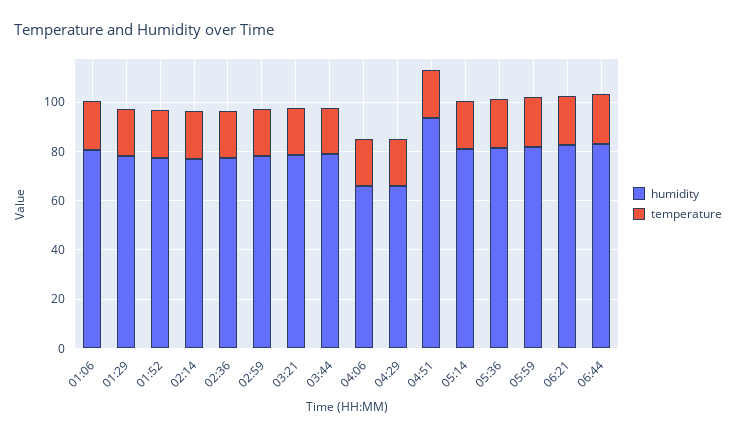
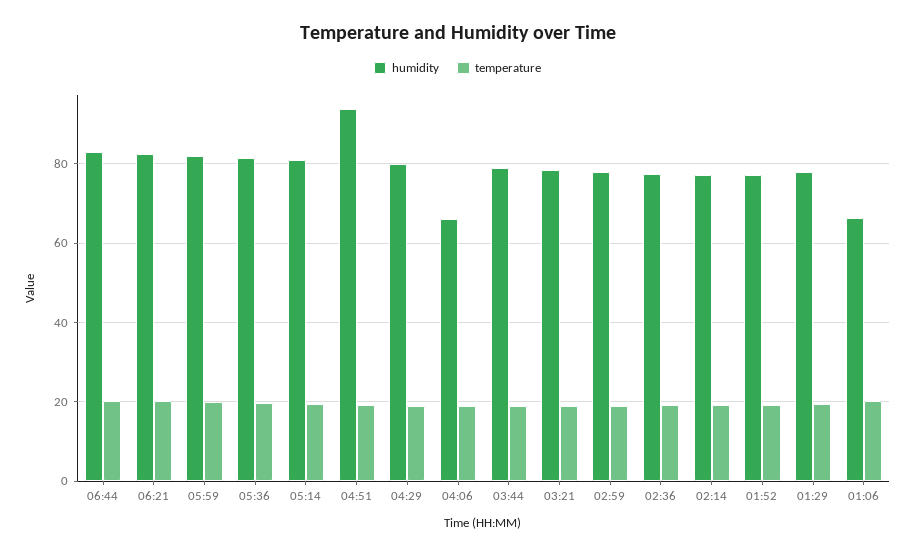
  {
    "humidity": {
-     "01:06": 80,
+     "01:06": 66,
      "01:29": 78,
      "01:52": 78,
      "02:14": 78,
      "02:36": 78,
      "02:59": 78,
      "03:21": 78,
      "03:44": 80,
      "04:06": 66,
-     "04:29": 65,
+     "04:29": 80,
      "04:51": 94,
      "05:14": 82,
      "05:36": 82,
      "05:59": 82,
      "06:21": 82,
      "06:44": 84
    },
    "temperature": {
      "01:06": 20,
      "01:29": 20,
      "01:52": 20,
      "02:14": 20,
      "02:36": 20,
      "02:59": 20,
      "03:21": 18,
      "03:44": 18,
      "04:06": 18,
      "04:29": 20,
      "04:51": 20,
      "05:14": 20,
      "05:36": 20,
      "05:59": 20,
      "06:21": 20,
      "06:44": 20
    }
  }

